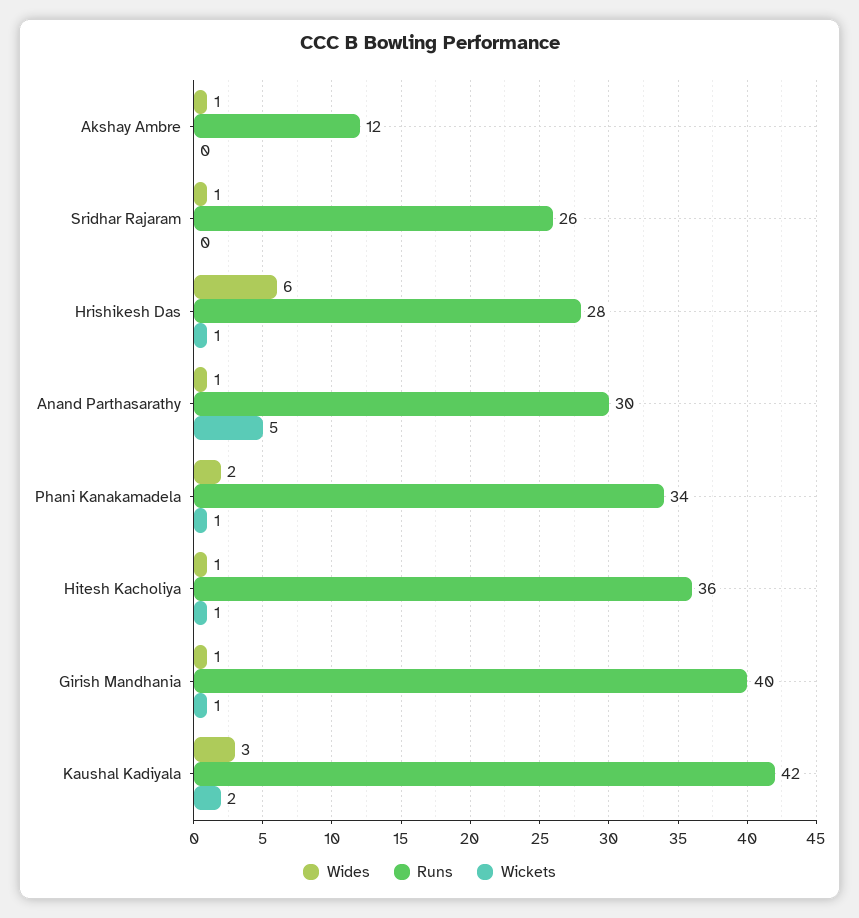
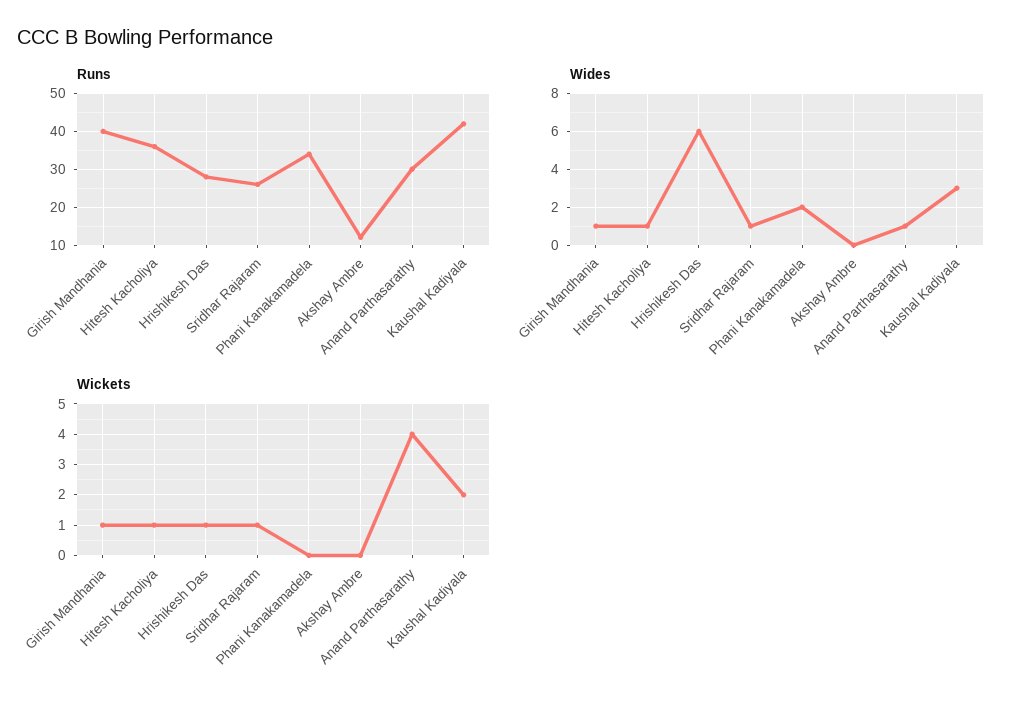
  {
    "Wides": {
-     "Akshay Ambre": 1,
+     "Akshay Ambre": 0,
      "Sridhar Rajaram": 1,
      "Hrishikesh Das": 6,
      "Anand Parthasarathy": 1,
      "Phani Kanakamadela": 2,
      "Hitesh Kacholiya": 1,
      "Girish Mandhania": 1,
      "Kaushal Kadiyala": 3
    },
    "Runs": {
      "Akshay Ambre": 12,
      "Sridhar Rajaram": 26,
      "Hrishikesh Das": 28,
      "Anand Parthasarathy": 30,
      "Phani Kanakamadela": 34,
      "Hitesh Kacholiya": 36,
      "Girish Mandhania": 40,
      "Kaushal Kadiyala": 42
    },
    "Wickets": {
      "Akshay Ambre": 0,
-     "Sridhar Rajaram": 0,
+     "Sridhar Rajaram": 1,
      "Hrishikesh Das": 1,
-     "Anand Parthasarathy": 5,
+     "Anand Parthasarathy": 4,
-     "Phani Kanakamadela": 1,
+     "Phani Kanakamadela": 0,
      "Hitesh Kacholiya": 1,
      "Girish Mandhania": 1,
      "Kaushal Kadiyala": 2
    }
  }

